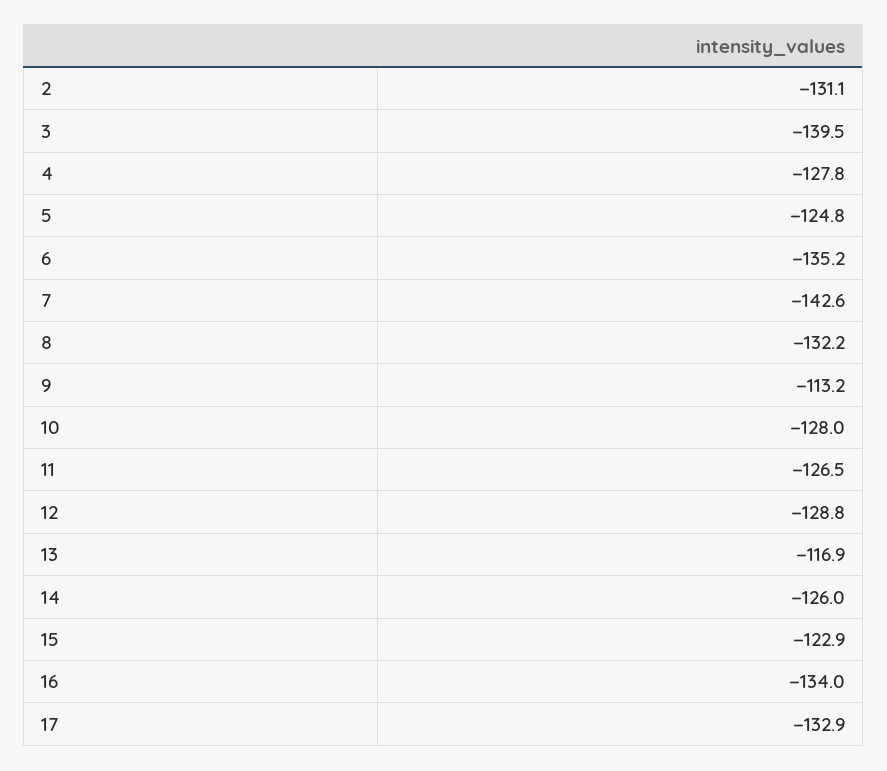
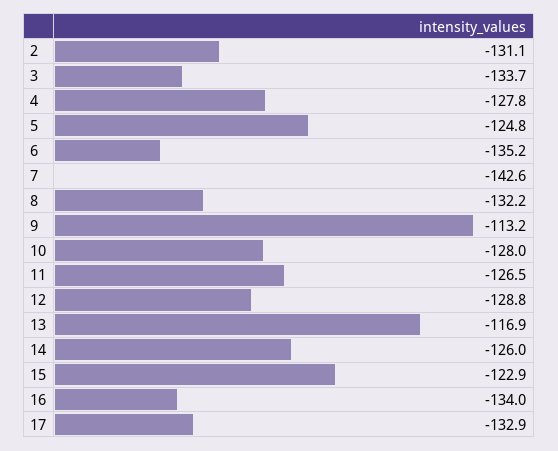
  {
    "2": -131.1,
-   "3": -139.5,
+   "3": -133.7,
    "4": -127.8,
    "5": -124.8,
    "6": -135.2,
    "7": -142.6,
    "8": -132.2,
    "9": -113.2,
    "10": -128,
    "11": -126.5,
    "12": -128.8,
    "13": -116.9,
    "14": -126,
    "15": -122.9,
    "16": -134,
    "17": -132.9
  }

